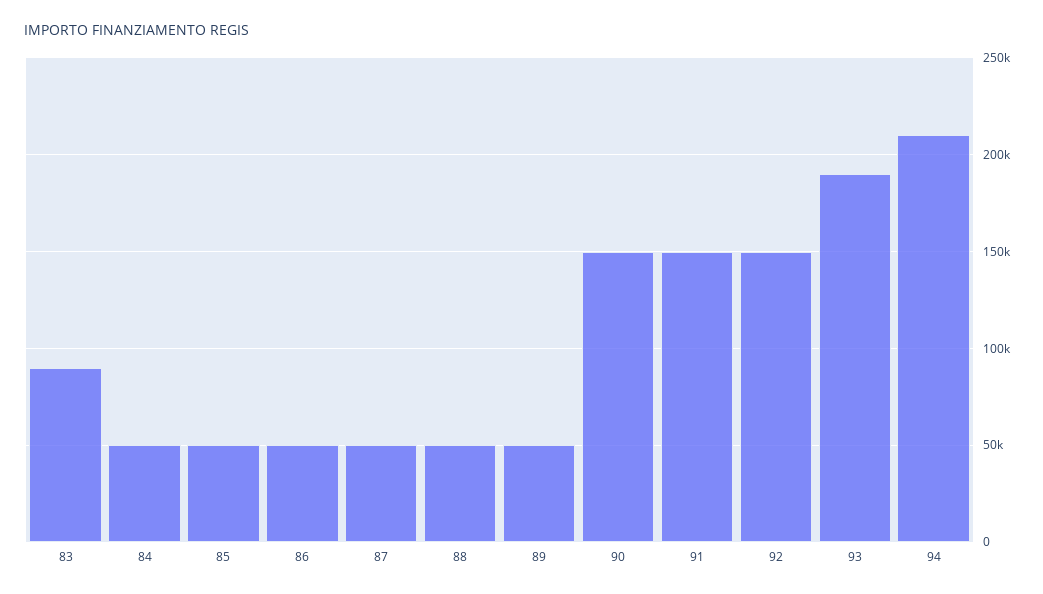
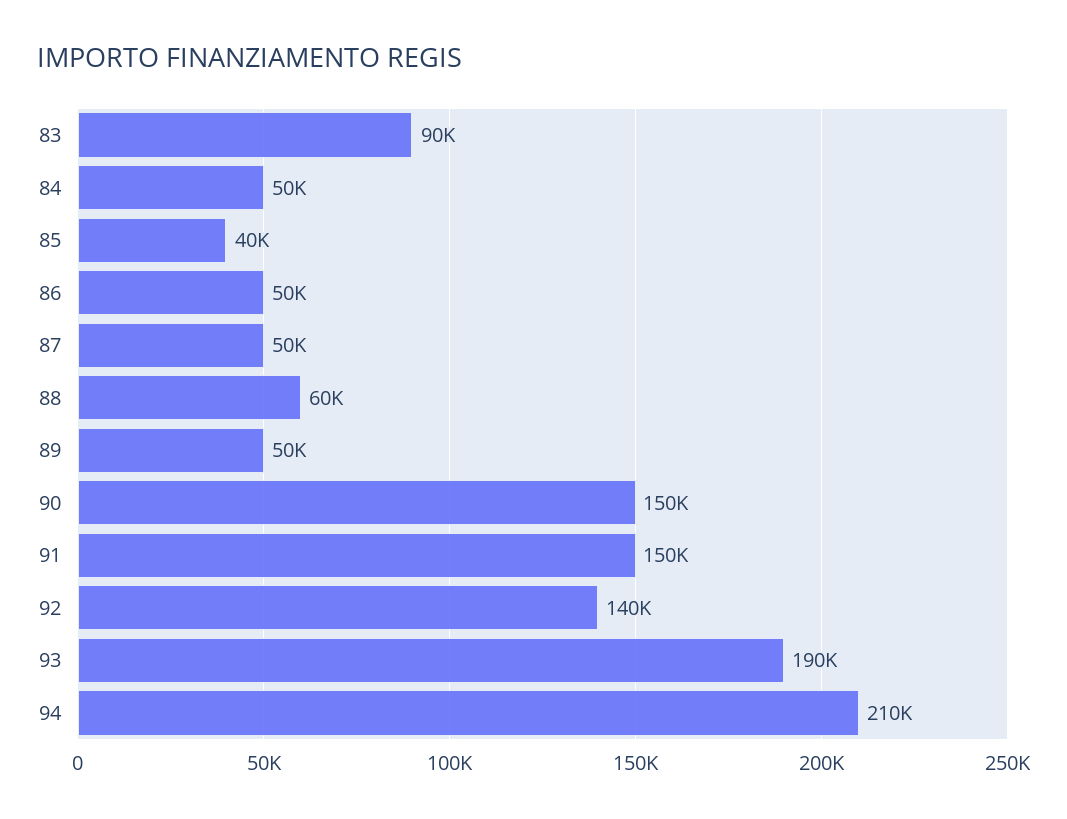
  {
    "83": 90000,
    "84": 50000,
-   "85": 50000,
+   "85": 40000,
    "86": 50000,
    "87": 50000,
-   "88": 50000,
+   "88": 60000,
    "89": 50000,
    "90": 150000,
    "91": 150000,
-   "92": 150000,
+   "92": 140000,
    "93": 190000,
    "94": 210000
  }

